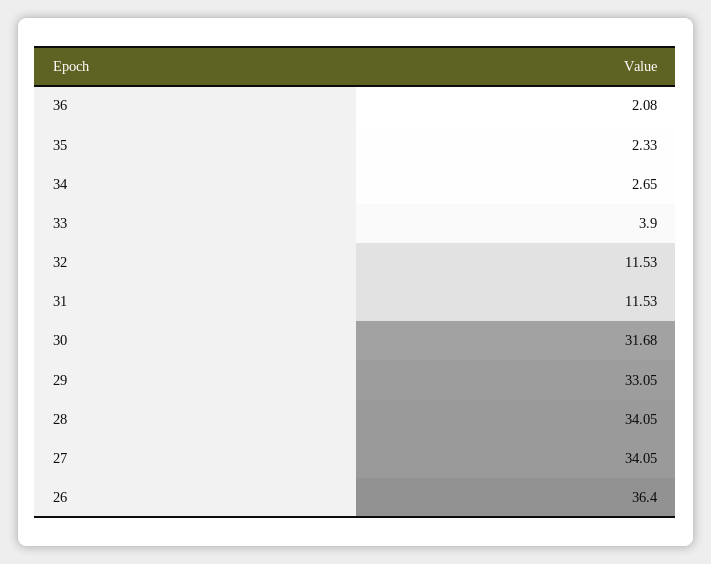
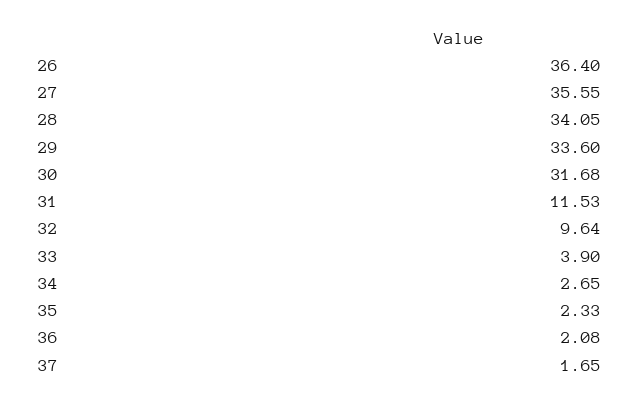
  {
    "36": 2.08,
    "35": 2.33,
    "34": 2.65,
    "33": 3.9,
-   "32": 11.53,
+   "32": 9.64,
    "31": 11.53,
    "30": 31.68,
-   "29": 33.05,
+   "29": 33.6,
    "28": 34.05,
-   "27": 34.05,
+   "27": 35.55,
-   "26": 36.4
+   "26": 36.4,
+   "37": 1.65
  }

